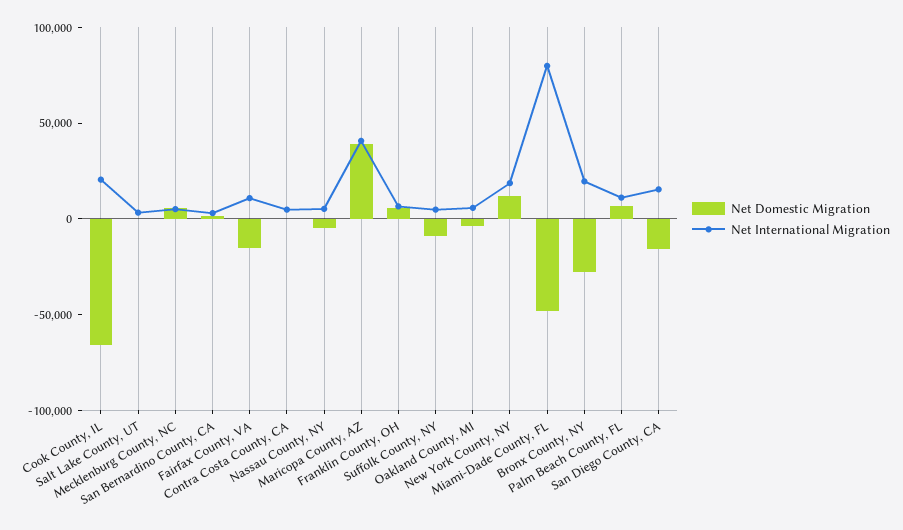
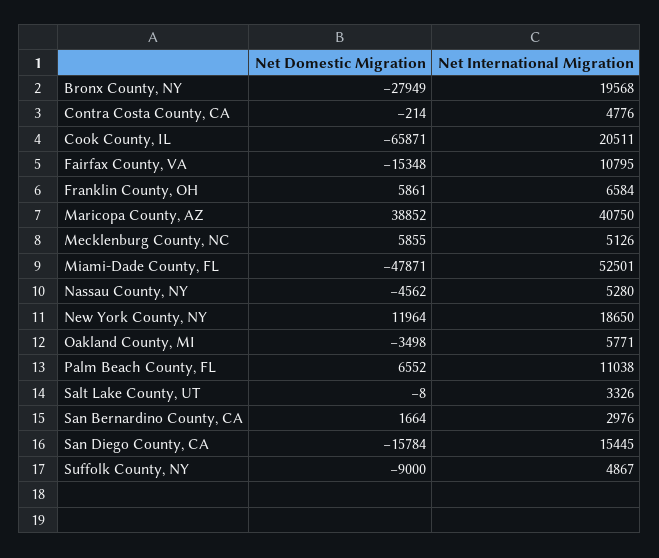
  {
    "Net Domestic Migration": {
      "Cook County, IL": -65871,
      "Salt Lake County, UT": -8,
      "Mecklenburg County, NC": 5855,
      "San Bernardino County, CA": 1664,
      "Fairfax County, VA": -15348,
      "Contra Costa County, CA": -214,
      "Nassau County, NY": -4562,
      "Maricopa County, AZ": 38852,
      "Franklin County, OH": 5861,
      "Suffolk County, NY": -9000,
      "Oakland County, MI": -3498,
      "New York County, NY": 11964,
      "Miami-Dade County, FL": -47871,
      "Bronx County, NY": -27949,
      "Palm Beach County, FL": 6552,
      "San Diego County, CA": -15784
    },
    "Net International Migration": {
      "Cook County, IL": 20511,
      "Salt Lake County, UT": 3326,
      "Mecklenburg County, NC": 5126,
      "San Bernardino County, CA": 2976,
      "Fairfax County, VA": 10795,
      "Contra Costa County, CA": 4776,
      "Nassau County, NY": 5280,
      "Maricopa County, AZ": 40750,
      "Franklin County, OH": 6584,
      "Suffolk County, NY": 4867,
      "Oakland County, MI": 5771,
      "New York County, NY": 18650,
-     "Miami-Dade County, FL": 80000,
+     "Miami-Dade County, FL": 52501,
      "Bronx County, NY": 19568,
      "Palm Beach County, FL": 11038,
      "San Diego County, CA": 15445
    }
  }

